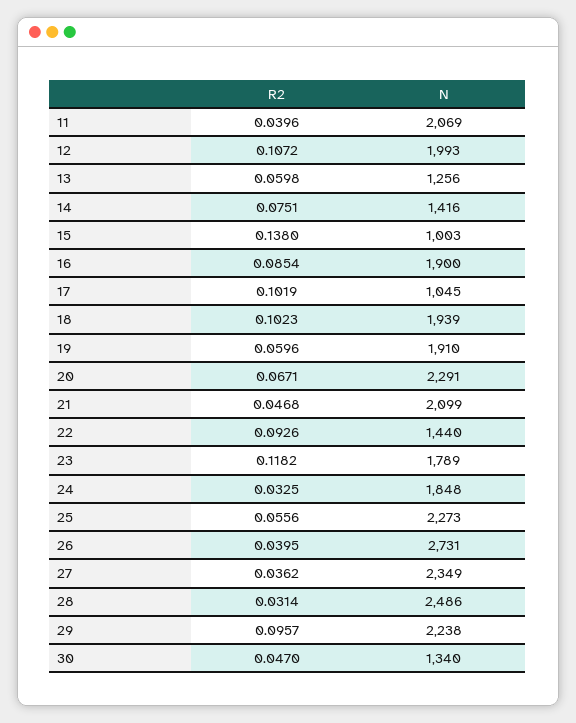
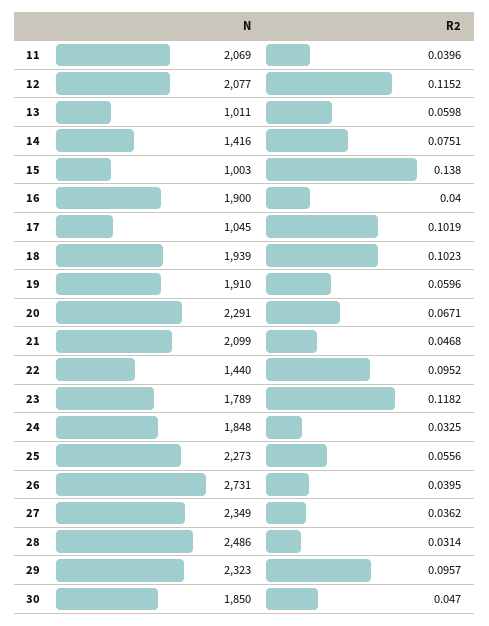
  {
    "R2": {
      "11": 0.0396,
-     "12": 0.1072,
+     "12": 0.1152,
      "13": 0.0598,
      "14": 0.0751,
      "15": 0.138,
-     "16": 0.0854,
+     "16": 0.04,
      "17": 0.1019,
      "18": 0.1023,
      "19": 0.0596,
      "20": 0.0671,
      "21": 0.0468,
-     "22": 0.0926,
+     "22": 0.0952,
      "23": 0.1182,
      "24": 0.0325,
      "25": 0.0556,
      "26": 0.0395,
      "27": 0.0362,
      "28": 0.0314,
      "29": 0.0957,
      "30": 0.047
    },
    "N": {
      "11": 2069,
-     "12": 1993,
+     "12": 2077,
-     "13": 1256,
+     "13": 1011,
      "14": 1416,
      "15": 1003,
      "16": 1900,
      "17": 1045,
      "18": 1939,
      "19": 1910,
      "20": 2291,
      "21": 2099,
      "22": 1440,
      "23": 1789,
      "24": 1848,
      "25": 2273,
      "26": 2731,
      "27": 2349,
      "28": 2486,
-     "29": 2238,
+     "29": 2323,
-     "30": 1340
+     "30": 1850
    }
  }

